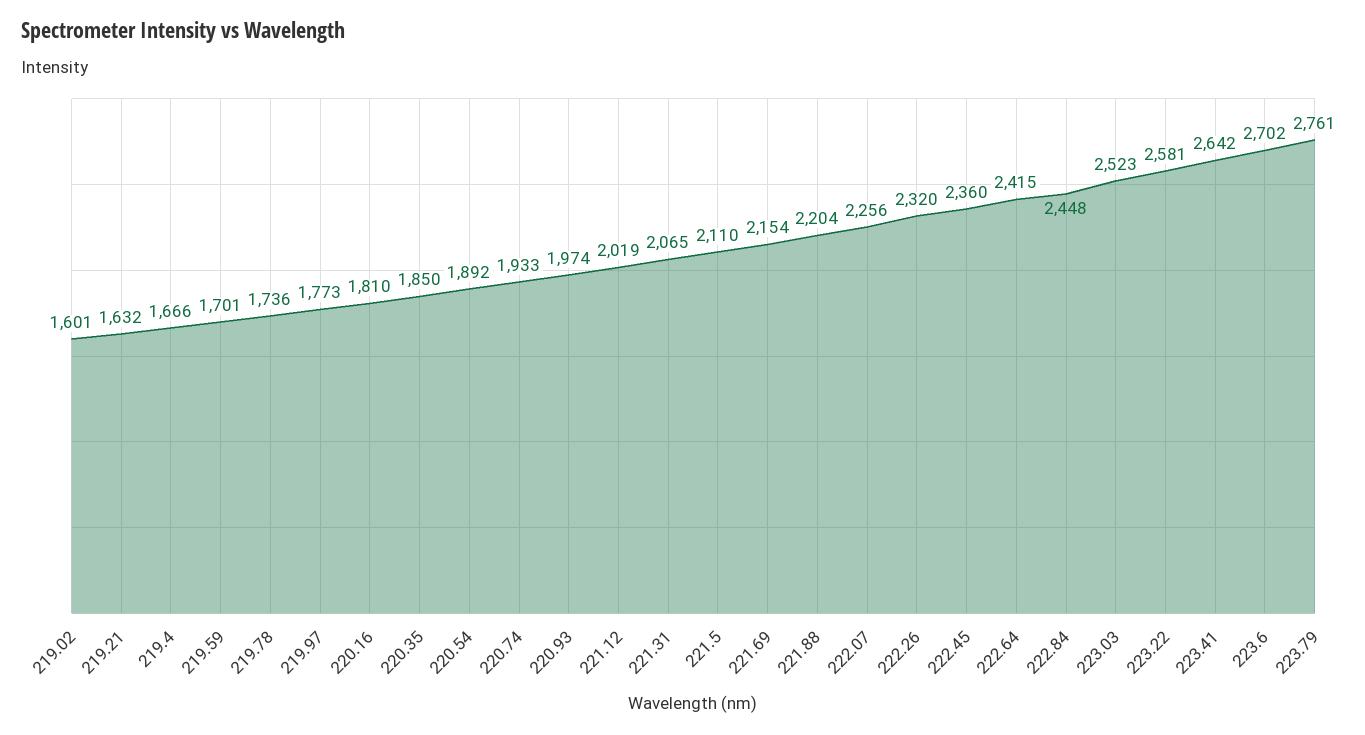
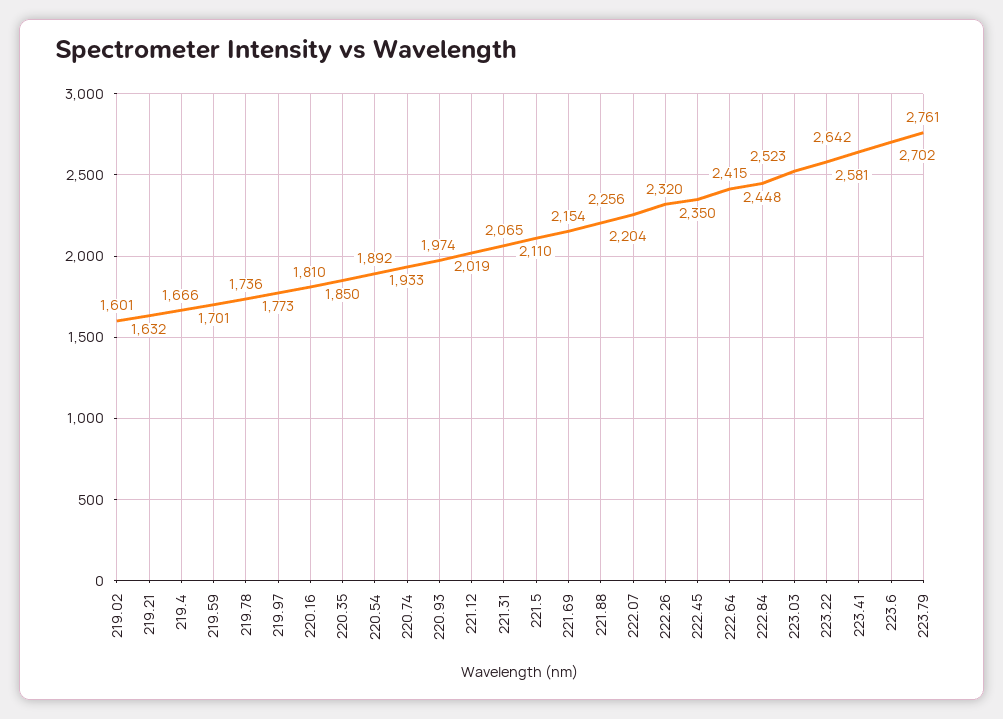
  {
    "219.02": 1601,
    "219.21": 1632,
    "219.4": 1666,
    "219.59": 1701,
    "219.78": 1736,
    "219.97": 1773,
    "220.16": 1810,
    "220.35": 1850,
    "220.54": 1892,
    "220.74": 1933,
    "220.93": 1974,
    "221.12": 2019,
    "221.31": 2065,
    "221.5": 2110,
    "221.69": 2154,
    "221.88": 2204,
    "222.07": 2256,
    "222.26": 2320,
-   "222.45": 2360,
+   "222.45": 2350,
    "222.64": 2415,
    "222.84": 2448,
    "223.03": 2523,
    "223.22": 2581,
    "223.41": 2642,
    "223.6": 2702,
    "223.79": 2761
  }

